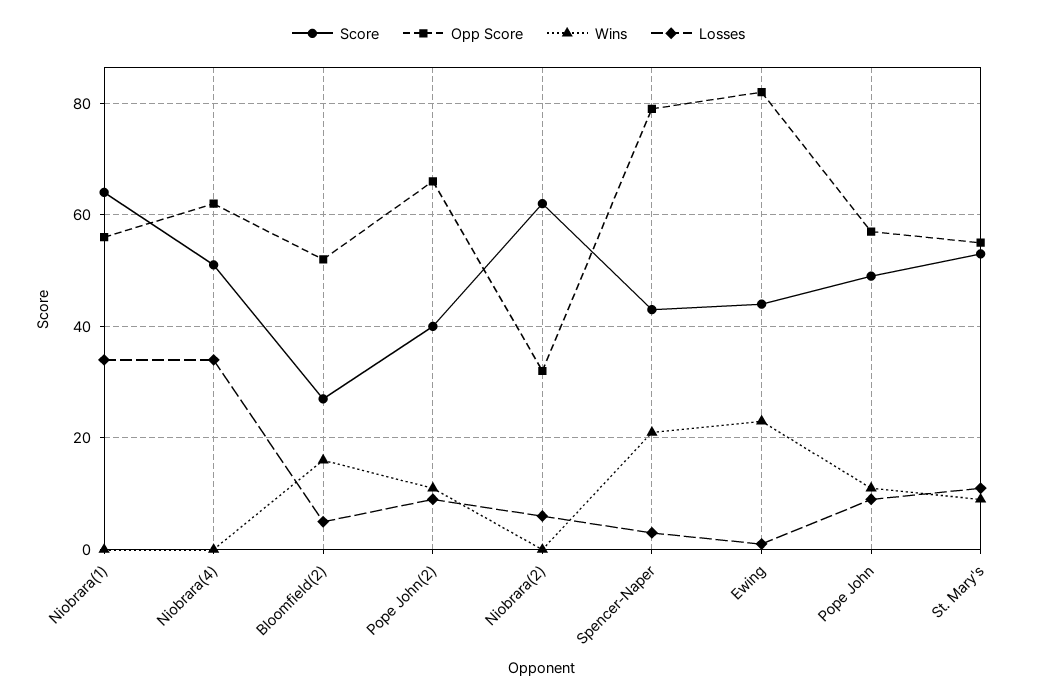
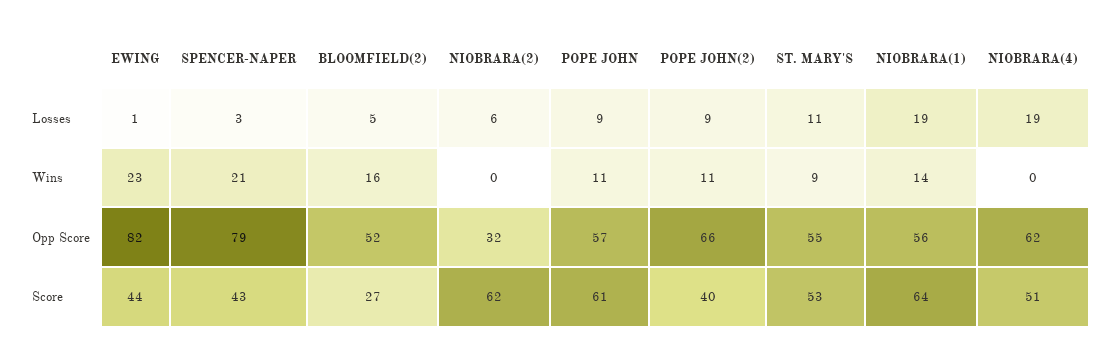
  {
    "Score": {
      "Niobrara(1)": 64,
      "Niobrara(4)": 51,
      "Bloomfield(2)": 27,
      "Pope John(2)": 40,
      "Niobrara(2)": 62,
      "Spencer-Naper": 43,
      "Ewing": 44,
-     "Pope John": 50,
+     "Pope John": 61,
      "St. Mary's": 53
    },
    "Opp Score": {
      "Niobrara(1)": 56,
      "Niobrara(4)": 62,
      "Bloomfield(2)": 52,
      "Pope John(2)": 66,
      "Niobrara(2)": 32,
      "Spencer-Naper": 79,
      "Ewing": 82,
      "Pope John": 57,
      "St. Mary's": 55
    },
    "Wins": {
-     "Niobrara(1)": 0,
+     "Niobrara(1)": 14,
      "Niobrara(4)": 0,
      "Bloomfield(2)": 16,
      "Pope John(2)": 11,
      "Niobrara(2)": 0,
      "Spencer-Naper": 21,
      "Ewing": 23,
      "Pope John": 11,
      "St. Mary's": 9
    },
    "Losses": {
-     "Niobrara(1)": 35,
+     "Niobrara(1)": 19,
-     "Niobrara(4)": 35,
+     "Niobrara(4)": 19,
      "Bloomfield(2)": 5,
      "Pope John(2)": 9,
      "Niobrara(2)": 6,
      "Spencer-Naper": 3,
      "Ewing": 1,
      "Pope John": 9,
      "St. Mary's": 11
    }
  }

